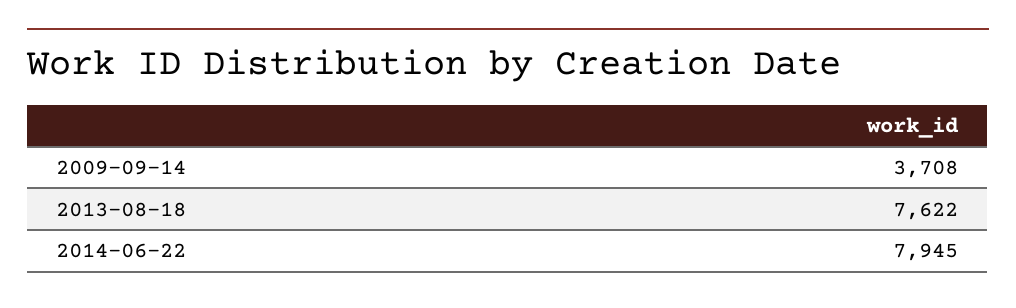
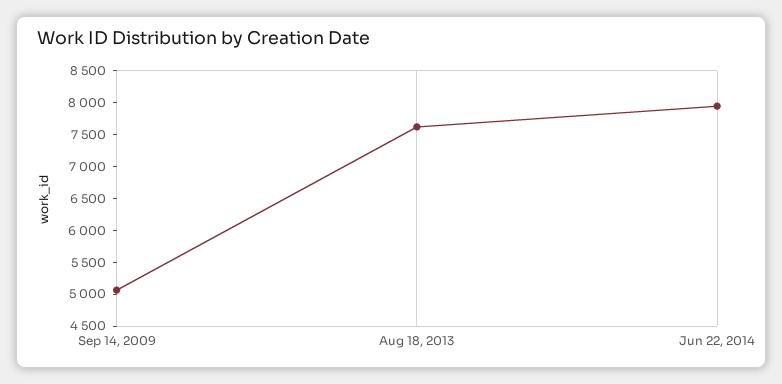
  {
-   "2009-09-14": 3708,
+   "2009-09-14": 5000,
    "2013-08-18": 7622,
    "2014-06-22": 7945
  }

